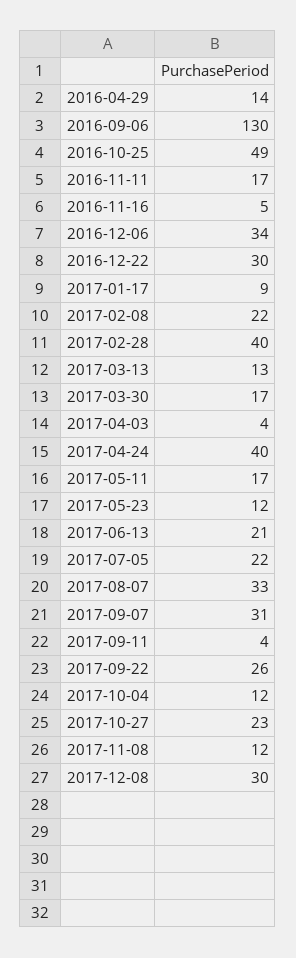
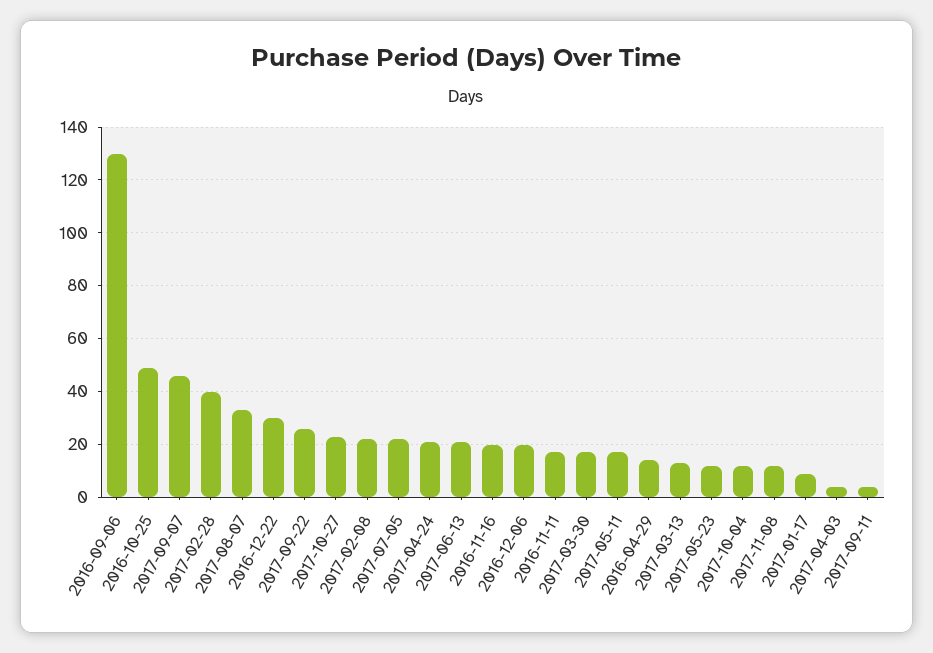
  {
    "2016-04-29": 14,
    "2016-09-06": 130,
    "2016-10-25": 49,
    "2016-11-11": 17,
-   "2016-11-16": 5,
+   "2016-11-16": 20,
-   "2016-12-06": 34,
+   "2016-12-06": 20,
    "2016-12-22": 30,
    "2017-01-17": 9,
    "2017-02-08": 22,
    "2017-02-28": 40,
    "2017-03-13": 13,
    "2017-03-30": 17,
    "2017-04-03": 4,
-   "2017-04-24": 40,
+   "2017-04-24": 20,
    "2017-05-11": 17,
    "2017-05-23": 12,
    "2017-06-13": 21,
    "2017-07-05": 22,
    "2017-08-07": 33,
-   "2017-09-07": 31,
+   "2017-09-07": 45,
    "2017-09-11": 4,
    "2017-09-22": 26,
    "2017-10-04": 12,
    "2017-10-27": 23,
-   "2017-11-08": 12,
+   "2017-11-08": 12
-   "2017-12-08": 30
  }

